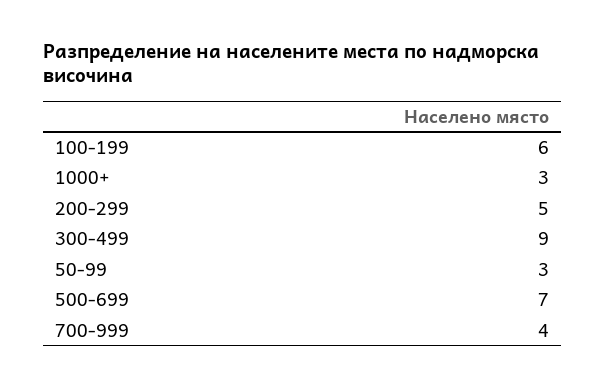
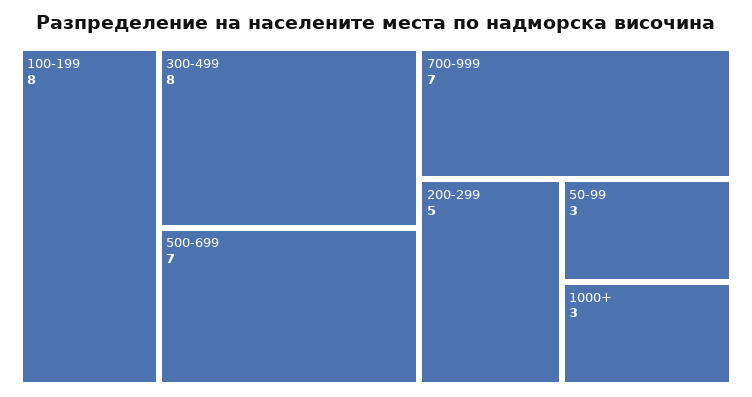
  {
-   "100-199": 6,
+   "100-199": 8,
    "1000+": 3,
    "200-299": 5,
-   "300-499": 9,
+   "300-499": 8,
    "50-99": 3,
    "500-699": 7,
-   "700-999": 4
+   "700-999": 7
  }

